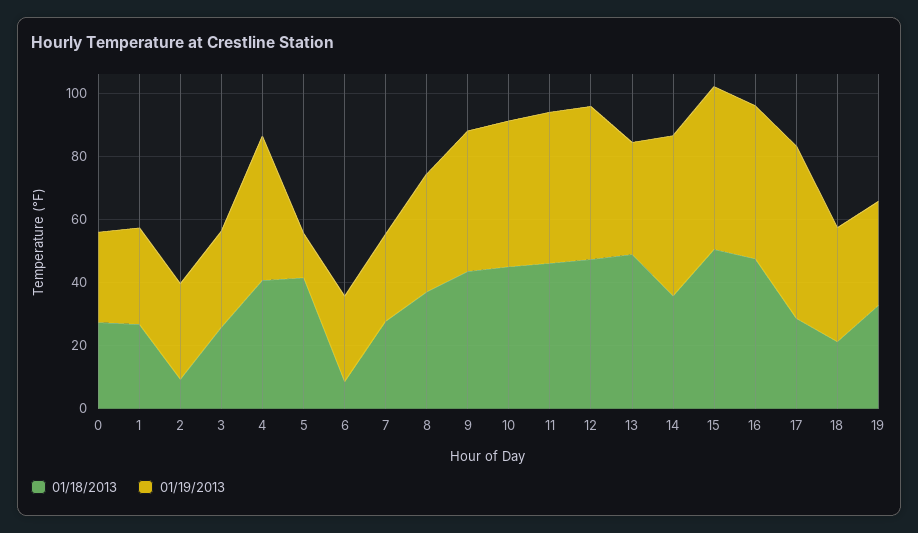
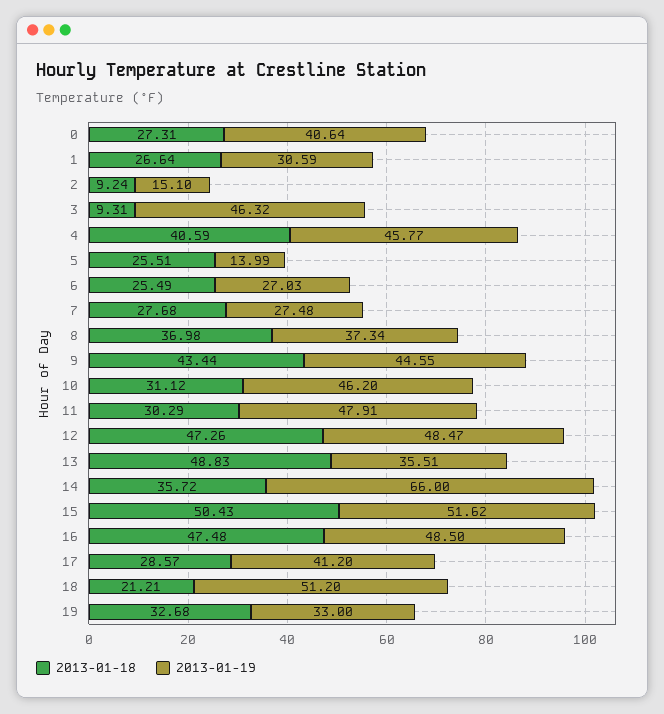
  {
    "01/18/2013": {
      "0": 27.31,
      "1": 26.64,
      "2": 9.24,
-     "3": 25,
+     "3": 9.31,
      "4": 40.59,
-     "5": 40,
+     "5": 25.51,
-     "6": 10,
+     "6": 25.49,
      "7": 27.68,
      "8": 36.98,
      "9": 43.44,
-     "10": 45,
+     "10": 31.12,
-     "11": 45,
+     "11": 30.29,
      "12": 47.26,
      "13": 48.83,
      "14": 35.72,
      "15": 50.43,
      "16": 47.48,
      "17": 28.57,
      "18": 21.21,
      "19": 32.68
    },
    "01/19/2013": {
-     "0": 30,
+     "0": 40.64,
      "1": 30.59,
-     "2": 30,
+     "2": 15.1,
-     "3": 30,
+     "3": 46.32,
      "4": 45.77,
      "5": 13.99,
      "6": 27.03,
      "7": 27.48,
      "8": 37.34,
      "9": 44.55,
      "10": 46.2,
      "11": 47.91,
      "12": 48.47,
      "13": 35.51,
-     "14": 50,
+     "14": 66,
      "15": 51.62,
      "16": 48.5,
-     "17": 55,
+     "17": 41.2,
-     "18": 35,
+     "18": 51.2,
      "19": 33
    }
  }

